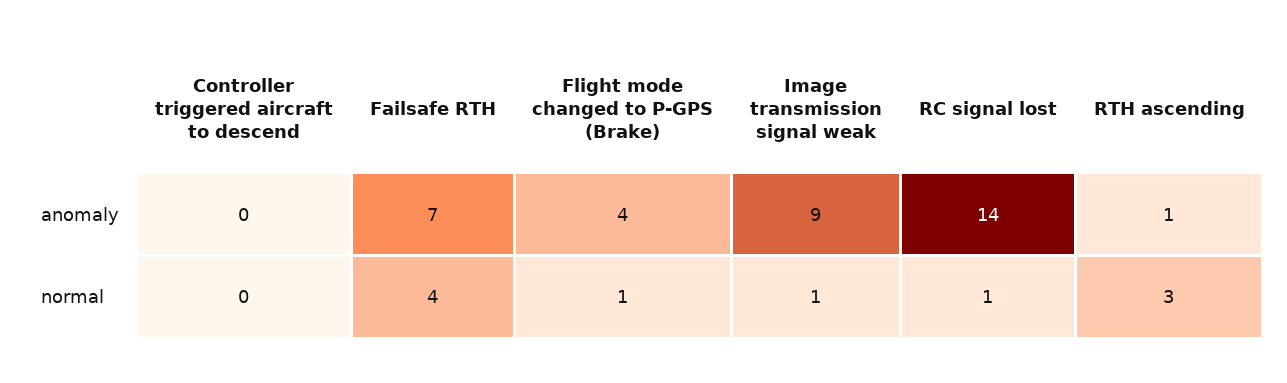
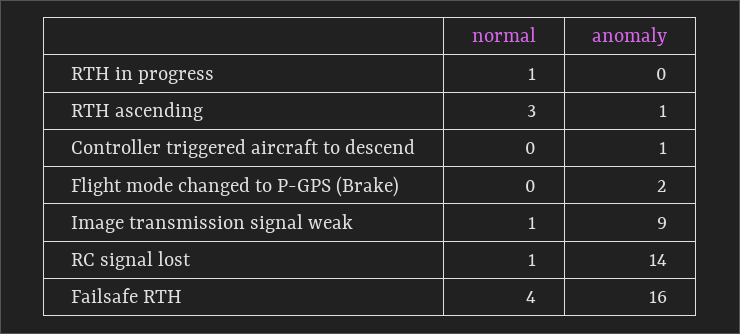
  {
    "Controller triggered aircraft to descend": {
-     "anomaly": 0,
+     "anomaly": 1,
      "normal": 0
    },
    "Failsafe RTH": {
-     "anomaly": 7,
+     "anomaly": 16,
      "normal": 4
    },
    "Flight mode changed to P-GPS (Brake)": {
-     "anomaly": 4,
+     "anomaly": 2,
-     "normal": 1
+     "normal": 0
    },
    "Image transmission signal weak": {
      "anomaly": 9,
      "normal": 1
    },
    "RC signal lost": {
      "anomaly": 14,
      "normal": 1
    },
    "RTH ascending": {
      "anomaly": 1,
      "normal": 3
-   }
+   },
+   "RTH in progress": {
+     "normal": 1,
+     "anomaly": 0
+   }
  }

